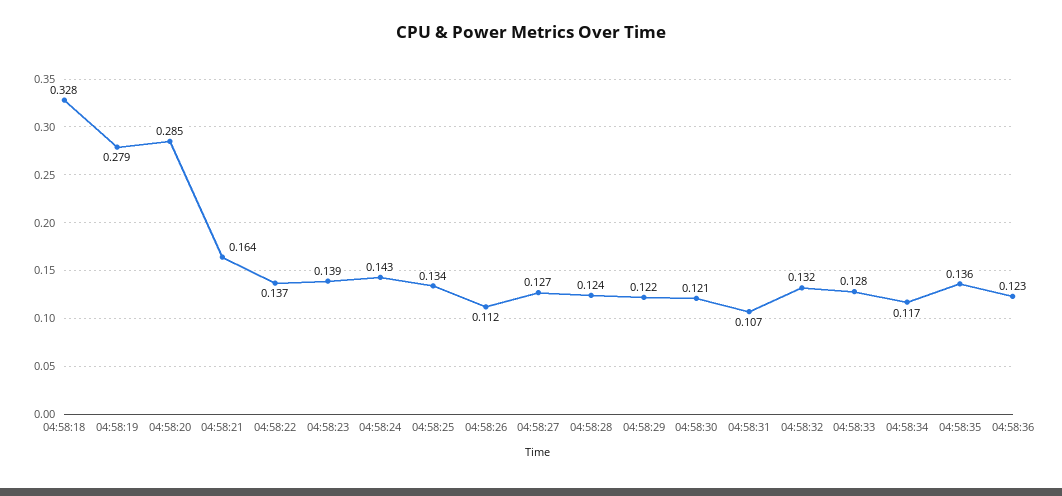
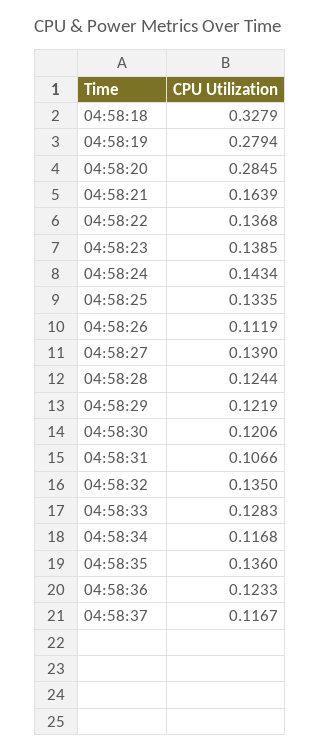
  {
    "04:58:18": 0.3279,
    "04:58:19": 0.2794,
    "04:58:20": 0.2845,
    "04:58:21": 0.1639,
    "04:58:22": 0.1368,
    "04:58:23": 0.1385,
    "04:58:24": 0.1434,
    "04:58:25": 0.1335,
    "04:58:26": 0.1119,
-   "04:58:27": 0.127,
+   "04:58:27": 0.139,
    "04:58:28": 0.1244,
    "04:58:29": 0.1219,
    "04:58:30": 0.1206,
    "04:58:31": 0.1066,
-   "04:58:32": 0.132,
+   "04:58:32": 0.135,
    "04:58:33": 0.1283,
    "04:58:34": 0.1168,
    "04:58:35": 0.136,
-   "04:58:36": 0.1233
+   "04:58:36": 0.1233,
+   "04:58:37": 0.1167
  }

